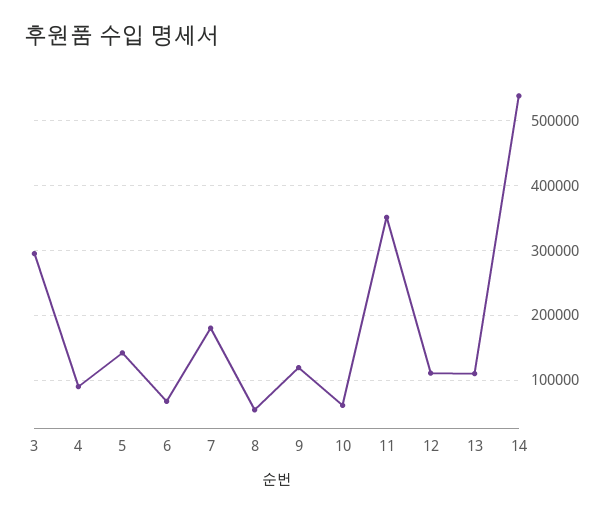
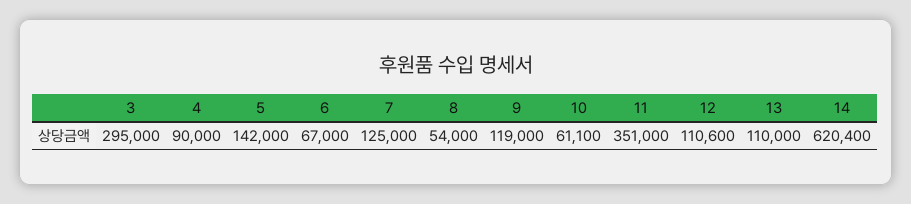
  {
    "3": 295000,
    "4": 90000,
    "5": 142000,
    "6": 67000,
-   "7": 180000,
+   "7": 125000,
    "8": 54000,
    "9": 119000,
    "10": 61100,
    "11": 351000,
    "12": 110600,
    "13": 110000,
-   "14": 540000
+   "14": 620400
  }

